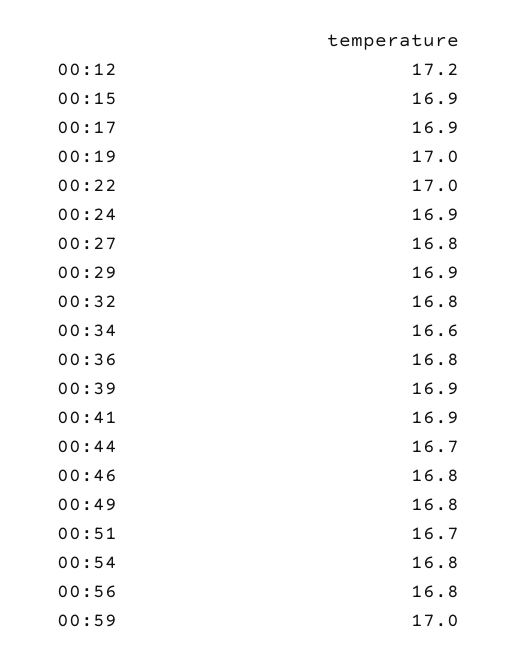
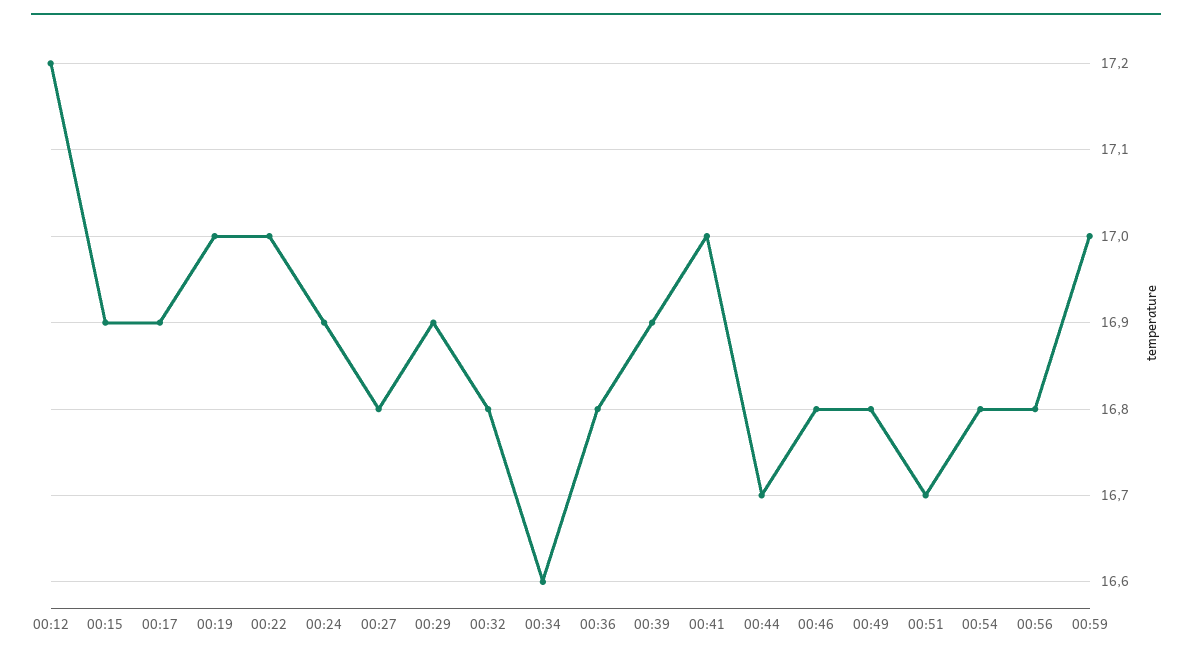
  {
    "00:12": 17.2,
    "00:15": 16.9,
    "00:17": 16.9,
    "00:19": 17,
    "00:22": 17,
    "00:24": 16.9,
    "00:27": 16.8,
    "00:29": 16.9,
    "00:32": 16.8,
    "00:34": 16.6,
    "00:36": 16.8,
    "00:39": 16.9,
-   "00:41": 16.9,
+   "00:41": 17,
    "00:44": 16.7,
    "00:46": 16.8,
    "00:49": 16.8,
    "00:51": 16.7,
    "00:54": 16.8,
    "00:56": 16.8,
    "00:59": 17
  }

